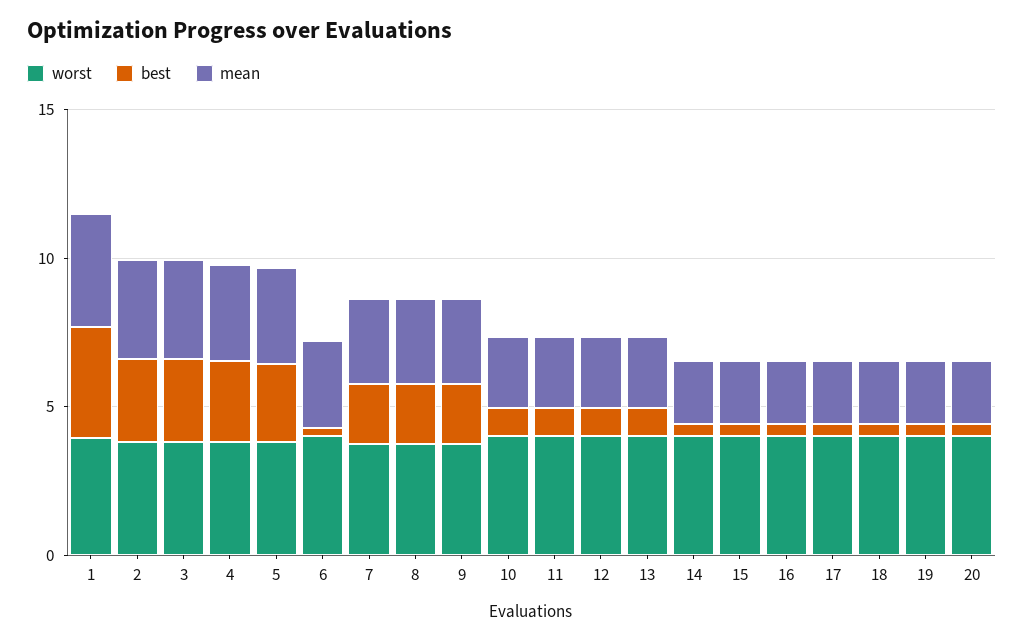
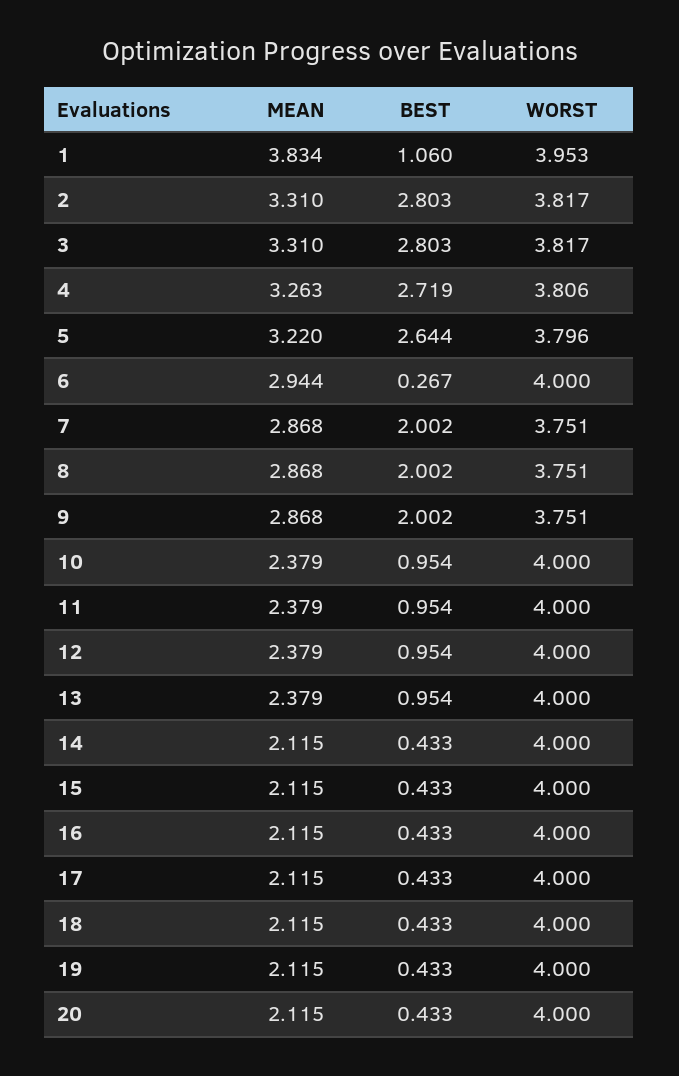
  {
    "worst": {
      "1": 3.953,
      "2": 3.817,
      "3": 3.817,
      "4": 3.806,
      "5": 3.796,
      "6": 4,
      "7": 3.751,
      "8": 3.751,
      "9": 3.751,
      "10": 4,
      "11": 4,
      "12": 4,
      "13": 4,
      "14": 4,
      "15": 4,
      "16": 4,
      "17": 4,
      "18": 4,
      "19": 4,
      "20": 4
    },
    "best": {
-     "1": 4,
+     "1": 1.06,
      "2": 2.803,
      "3": 2.803,
      "4": 2.719,
      "5": 2.644,
      "6": 0.267,
      "7": 2.002,
      "8": 2.002,
      "9": 2.002,
      "10": 0.954,
      "11": 0.954,
      "12": 0.954,
      "13": 0.954,
      "14": 0.433,
      "15": 0.433,
      "16": 0.433,
      "17": 0.433,
      "18": 0.433,
      "19": 0.433,
      "20": 0.433
    },
    "mean": {
      "1": 3.834,
      "2": 3.31,
      "3": 3.31,
      "4": 3.263,
      "5": 3.22,
      "6": 2.944,
      "7": 2.868,
      "8": 2.868,
      "9": 2.868,
      "10": 2.379,
      "11": 2.379,
      "12": 2.379,
      "13": 2.379,
      "14": 2.115,
      "15": 2.115,
      "16": 2.115,
      "17": 2.115,
      "18": 2.115,
      "19": 2.115,
      "20": 2.115
    }
  }

